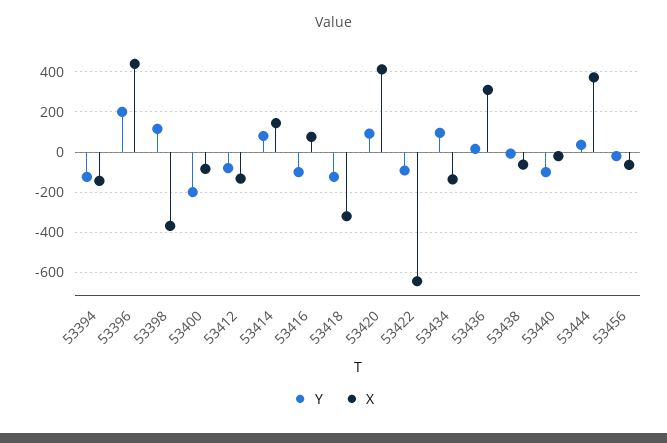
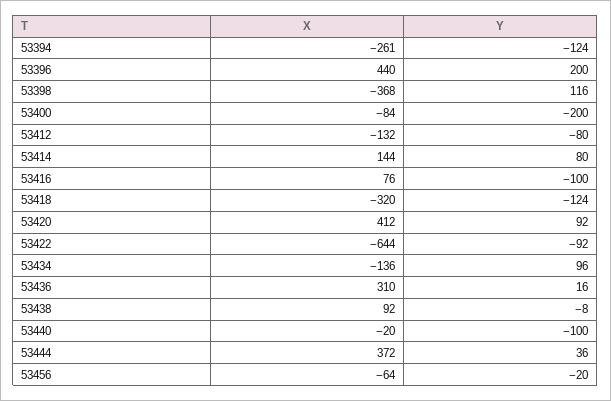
  {
    "Y": {
      "53394": -124,
      "53396": 200,
      "53398": 116,
      "53400": -200,
      "53412": -80,
      "53414": 80,
      "53416": -100,
      "53418": -124,
      "53420": 92,
      "53422": -92,
      "53434": 96,
      "53436": 16,
      "53438": -8,
      "53440": -100,
      "53444": 36,
      "53456": -20
    },
    "X": {
-     "53394": -150,
+     "53394": -261,
      "53396": 440,
      "53398": -368,
      "53400": -84,
      "53412": -132,
      "53414": 144,
      "53416": 76,
      "53418": -320,
      "53420": 412,
      "53422": -644,
      "53434": -136,
      "53436": 310,
-     "53438": -50,
+     "53438": 92,
      "53440": -20,
      "53444": 372,
      "53456": -64
    }
  }

